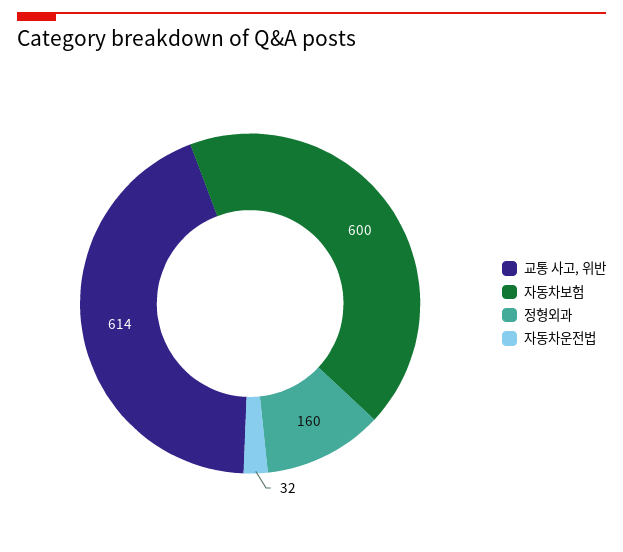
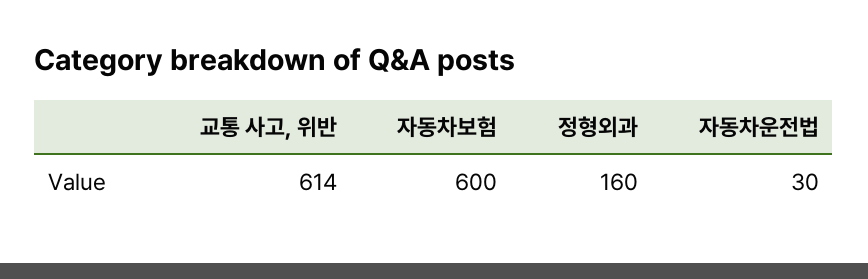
  {
    "교통 사고, 위반": 614,
    "자동차보험": 600,
    "정형외과": 160,
-   "자동차운전법": 32
+   "자동차운전법": 30
  }

